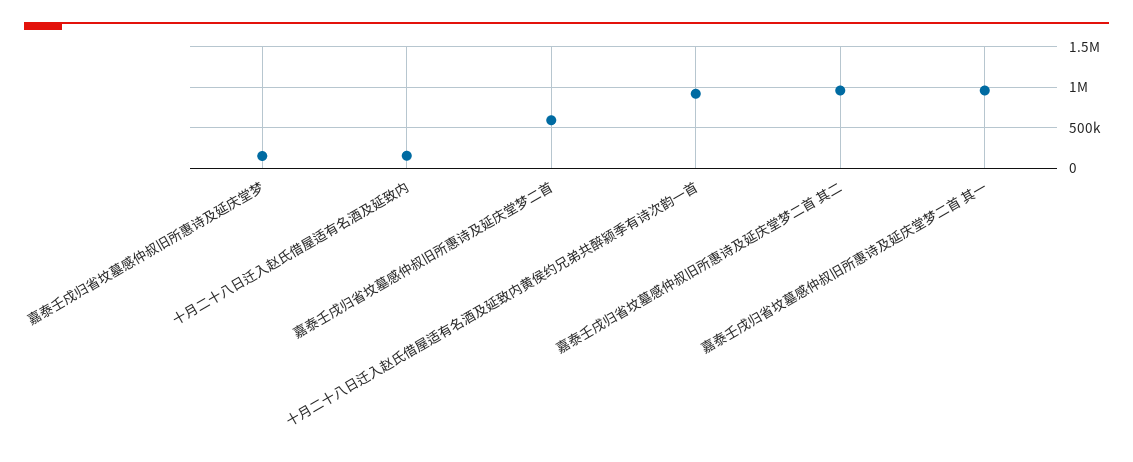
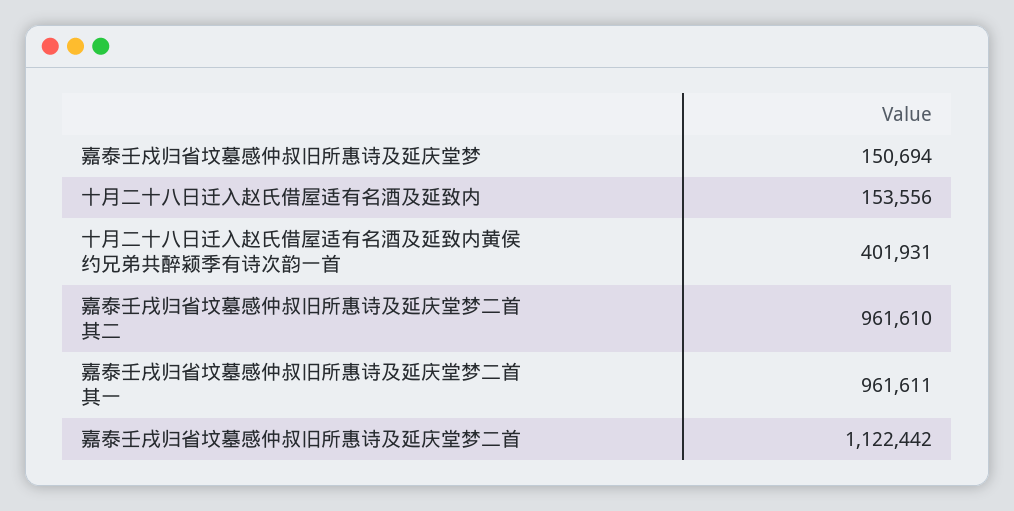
  {
    "嘉泰壬戍归省坟墓感仲叔旧所惠诗及延庆堂梦": 150694,
    "十月二十八日迁入赵氏借屋适有名酒及延致内": 153556,
-   "嘉泰壬戌归省坟墓感仲叔旧所惠诗及延庆堂梦二首": 600000,
+   "嘉泰壬戌归省坟墓感仲叔旧所惠诗及延庆堂梦二首": 1122442,
-   "十月二十八日迁入赵氏借屋适有名酒及延致内黄侯约兄弟共醉颍季有诗次韵一首": 900000,
+   "十月二十八日迁入赵氏借屋适有名酒及延致内黄侯约兄弟共醉颍季有诗次韵一首": 401931,
    "嘉泰壬戌归省坟墓感仲叔旧所惠诗及延庆堂梦二首 其二": 961610,
    "嘉泰壬戌归省坟墓感仲叔旧所惠诗及延庆堂梦二首 其一": 961611
  }

